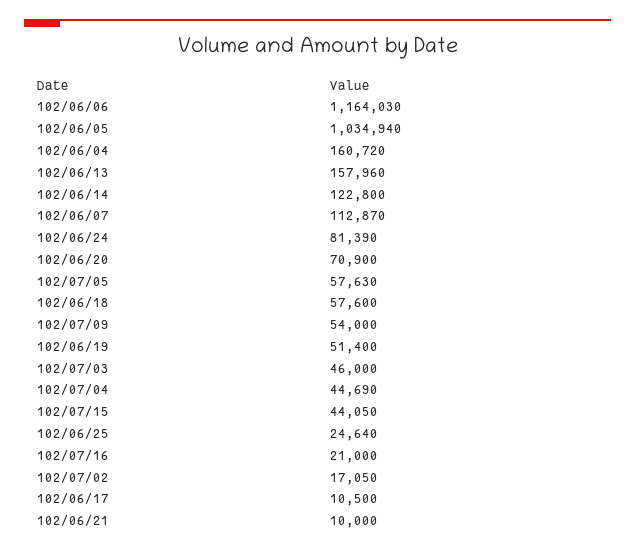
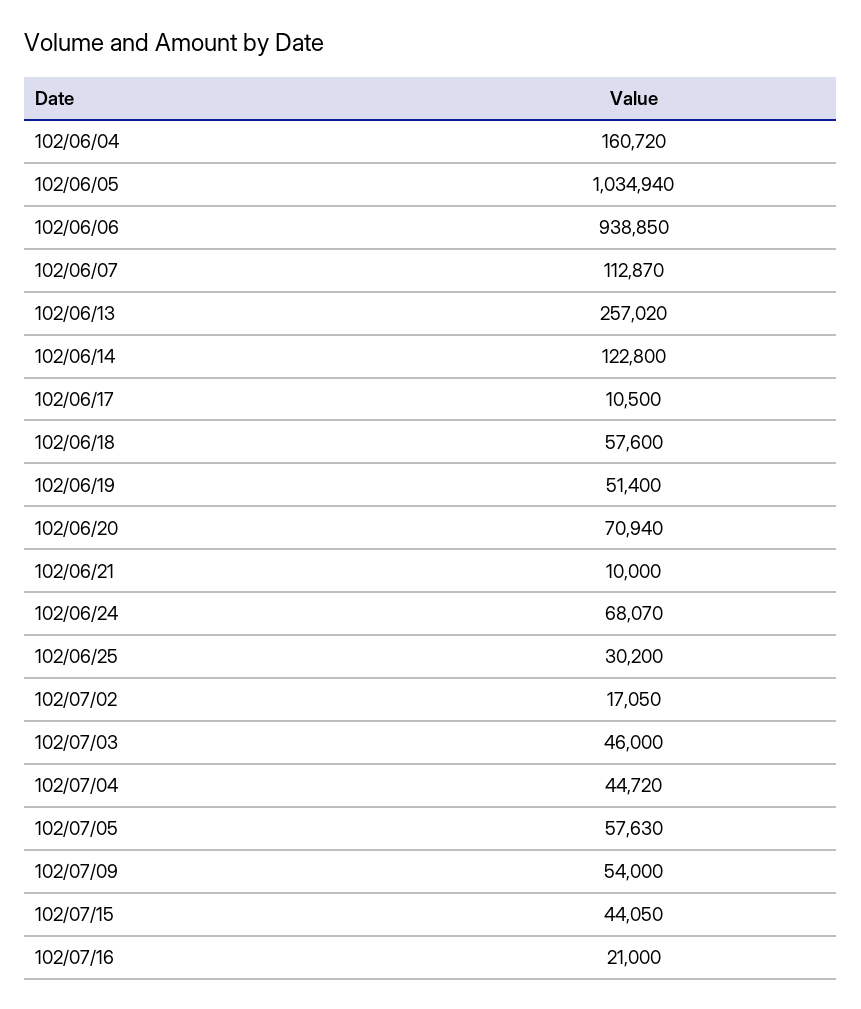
  {
-   "102/06/06": 1164030,
+   "102/06/06": 938850,
    "102/06/05": 1034940,
    "102/06/04": 160720,
-   "102/06/13": 157960,
+   "102/06/13": 257020,
    "102/06/14": 122800,
    "102/06/07": 112870,
-   "102/06/24": 81390,
+   "102/06/24": 68070,
-   "102/06/20": 70900,
+   "102/06/20": 70940,
    "102/07/05": 57630,
    "102/06/18": 57600,
    "102/07/09": 54000,
    "102/06/19": 51400,
    "102/07/03": 46000,
-   "102/07/04": 44690,
+   "102/07/04": 44720,
    "102/07/15": 44050,
-   "102/06/25": 24640,
+   "102/06/25": 30200,
    "102/07/16": 21000,
    "102/07/02": 17050,
    "102/06/17": 10500,
    "102/06/21": 10000
  }

